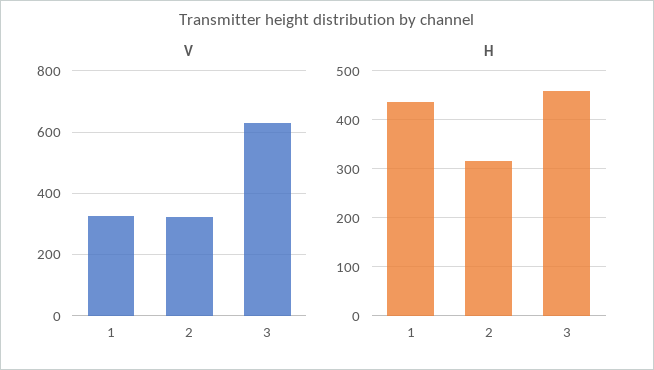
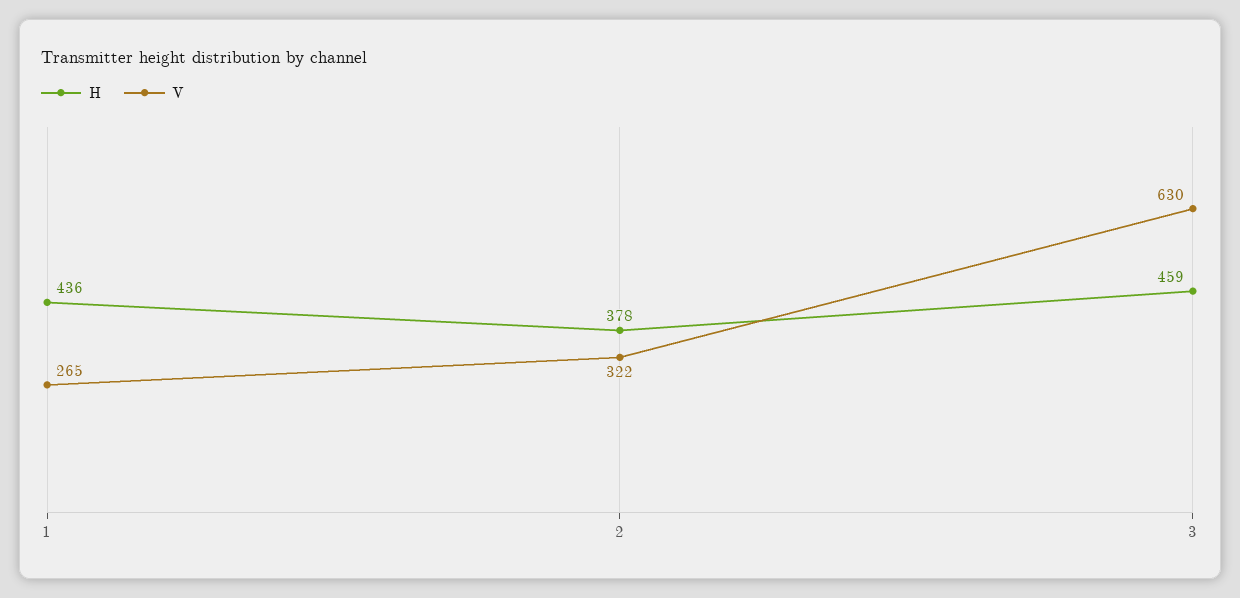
  {
    "V": {
-     "1": 320,
+     "1": 265,
      "2": 322,
      "3": 630
    },
    "H": {
      "1": 436,
-     "2": 320,
+     "2": 378,
      "3": 459
    }
  }

